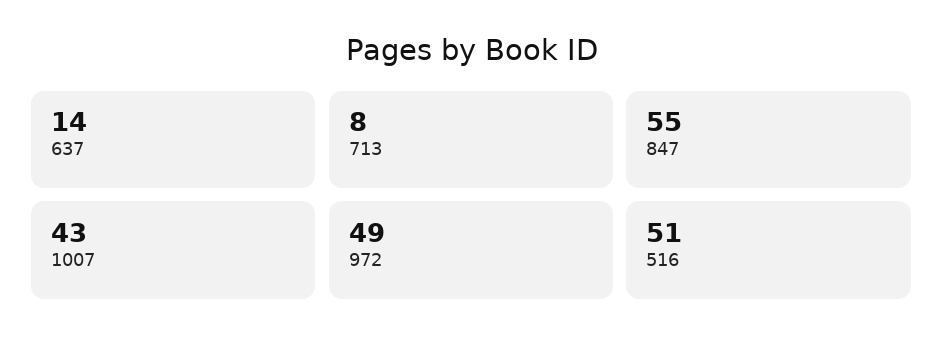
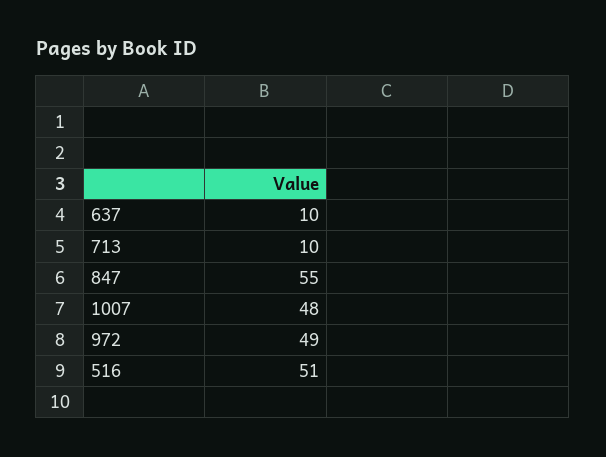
  {
-   "637": 14,
+   "637": 10,
-   "713": 8,
+   "713": 10,
    "847": 55,
-   "1007": 43,
+   "1007": 48,
    "972": 49,
    "516": 51
  }

